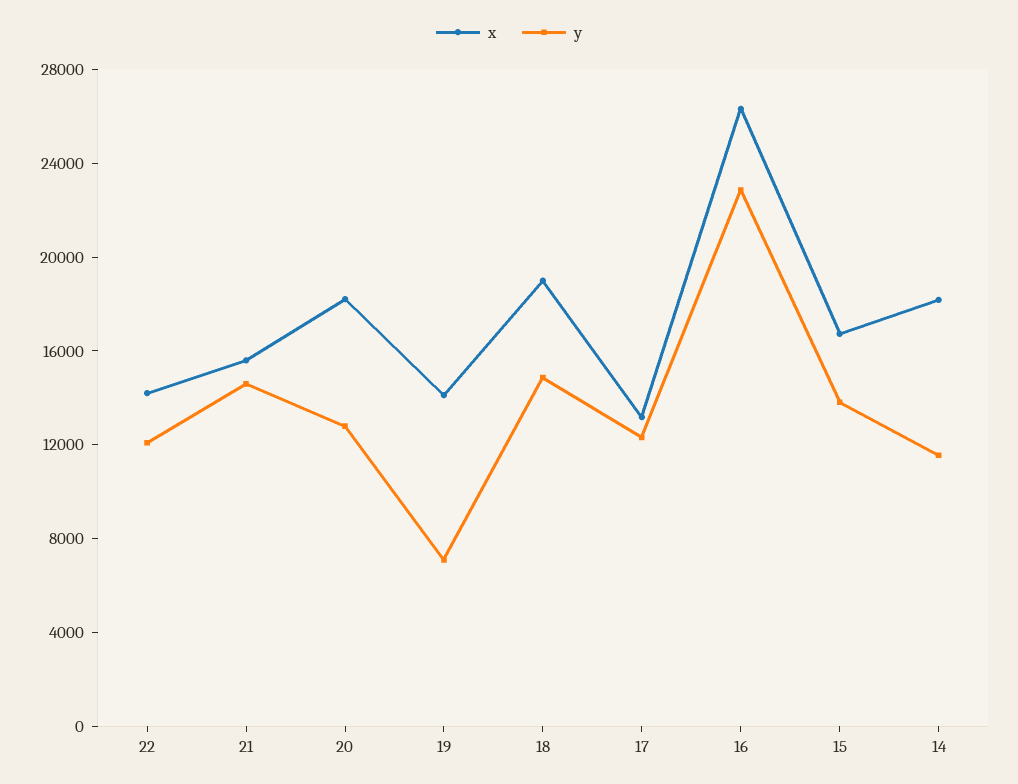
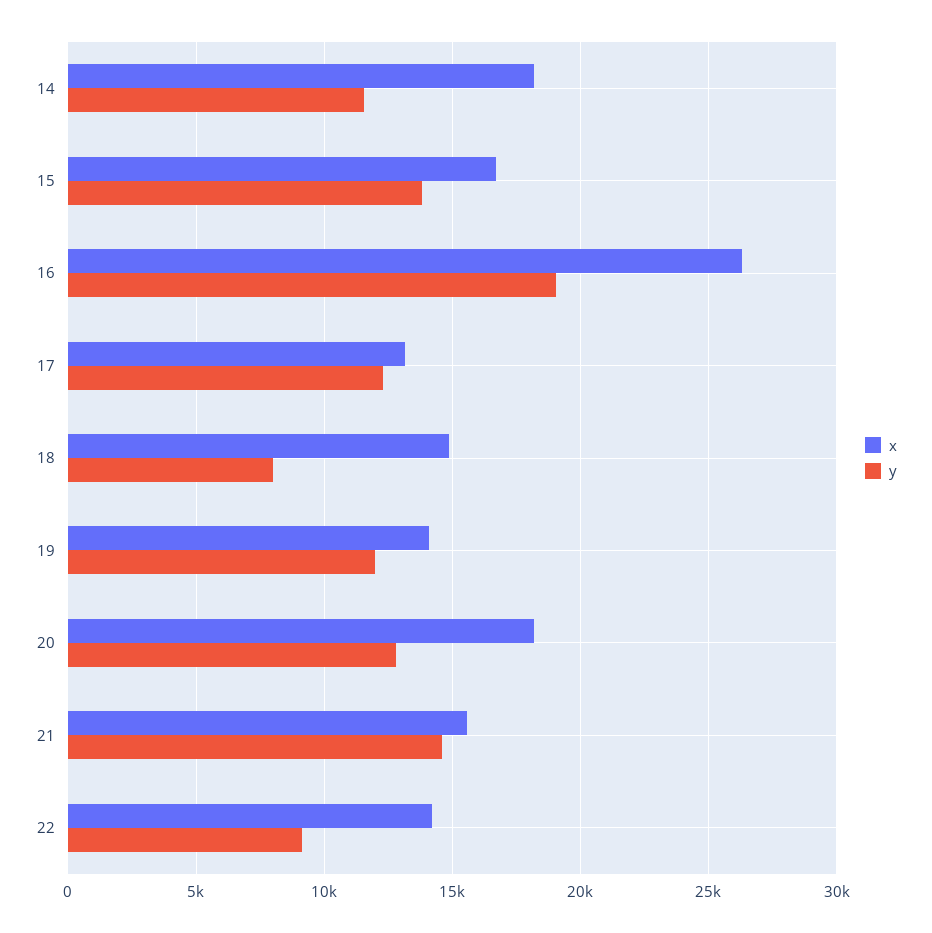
  {
    "x": {
      "22": 14000,
      "21": 15500,
      "20": 18000,
      "19": 14000,
-     "18": 19000,
+     "18": 15000,
      "17": 13000,
      "16": 26500,
      "15": 16500,
      "14": 18000
    },
    "y": {
-     "22": 12000,
+     "22": 9000,
      "21": 14500,
      "20": 13000,
-     "19": 7000,
+     "19": 12000,
-     "18": 15000,
+     "18": 8000,
      "17": 12500,
-     "16": 23000,
+     "16": 19000,
      "15": 14000,
      "14": 11500
    }
  }

